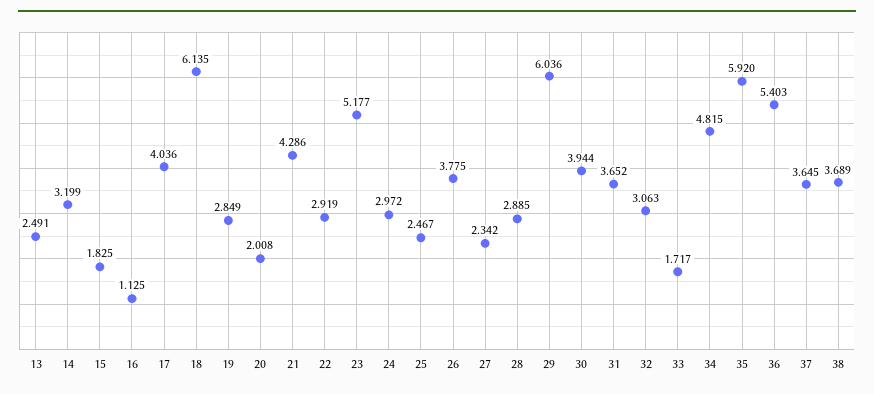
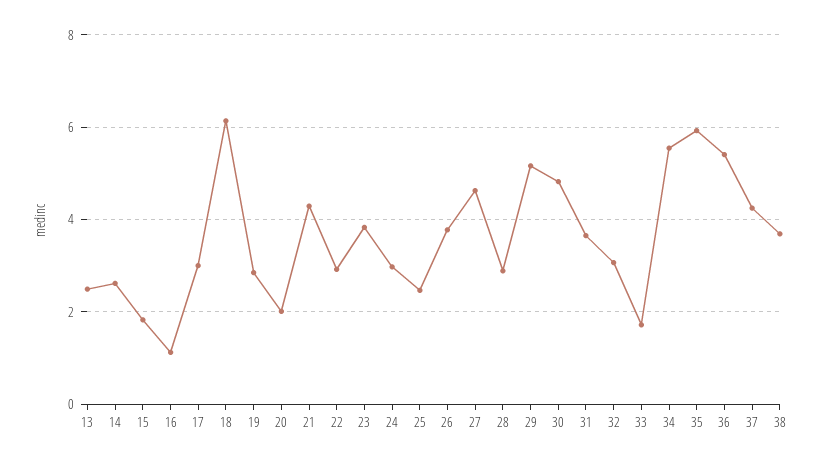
  {
    "13": 2.491,
-   "14": 3.199,
+   "14": 2.6,
    "15": 1.825,
    "16": 1.125,
-   "17": 4.036,
+   "17": 3,
    "18": 6.135,
    "19": 2.849,
    "20": 2.008,
    "21": 4.286,
    "22": 2.919,
-   "23": 5.177,
+   "23": 3.8,
    "24": 2.972,
    "25": 2.467,
    "26": 3.775,
-   "27": 2.342,
+   "27": 4.6,
    "28": 2.885,
-   "29": 6.036,
+   "29": 5.2,
-   "30": 3.944,
+   "30": 4.8,
    "31": 3.652,
    "32": 3.063,
    "33": 1.717,
-   "34": 4.815,
+   "34": 5.6,
    "35": 5.92,
    "36": 5.403,
-   "37": 3.645,
+   "37": 4.2,
    "38": 3.689
  }

